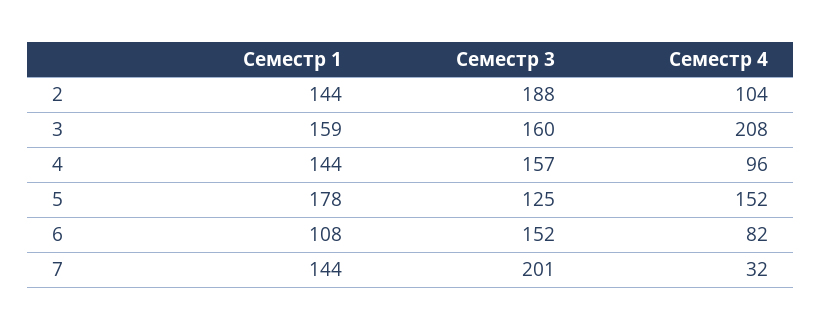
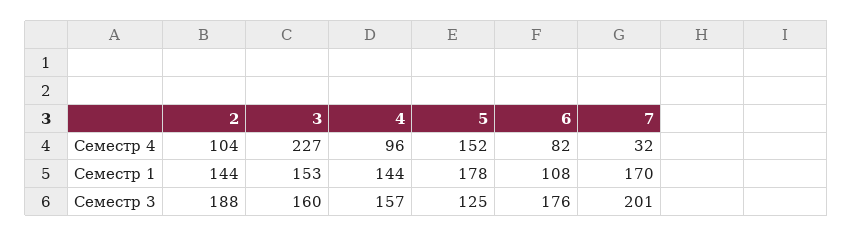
  {
    "Семестр 1": {
      "2": 144,
-     "3": 159,
+     "3": 153,
      "4": 144,
      "5": 178,
      "6": 108,
-     "7": 144
+     "7": 170
    },
    "Семестр 3": {
      "2": 188,
      "3": 160,
      "4": 157,
      "5": 125,
-     "6": 152,
+     "6": 176,
      "7": 201
    },
    "Семестр 4": {
      "2": 104,
-     "3": 208,
+     "3": 227,
      "4": 96,
      "5": 152,
      "6": 82,
      "7": 32
    }
  }

